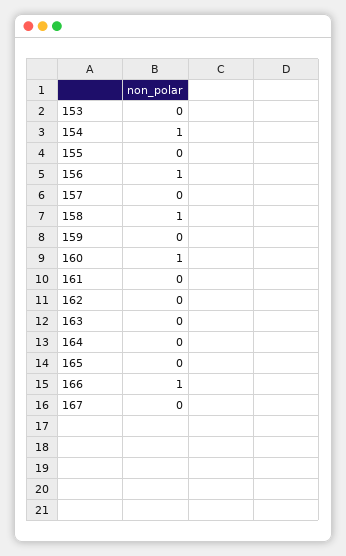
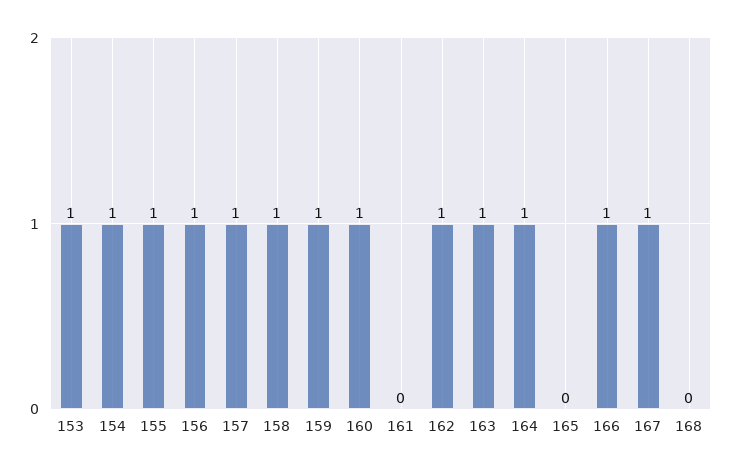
  {
-   "153": 0,
+   "153": 1,
    "154": 1,
-   "155": 0,
+   "155": 1,
    "156": 1,
-   "157": 0,
+   "157": 1,
    "158": 1,
-   "159": 0,
+   "159": 1,
    "160": 1,
    "161": 0,
-   "162": 0,
+   "162": 1,
-   "163": 0,
+   "163": 1,
-   "164": 0,
+   "164": 1,
    "165": 0,
    "166": 1,
-   "167": 0
+   "167": 1,
+   "168": 0
  }

